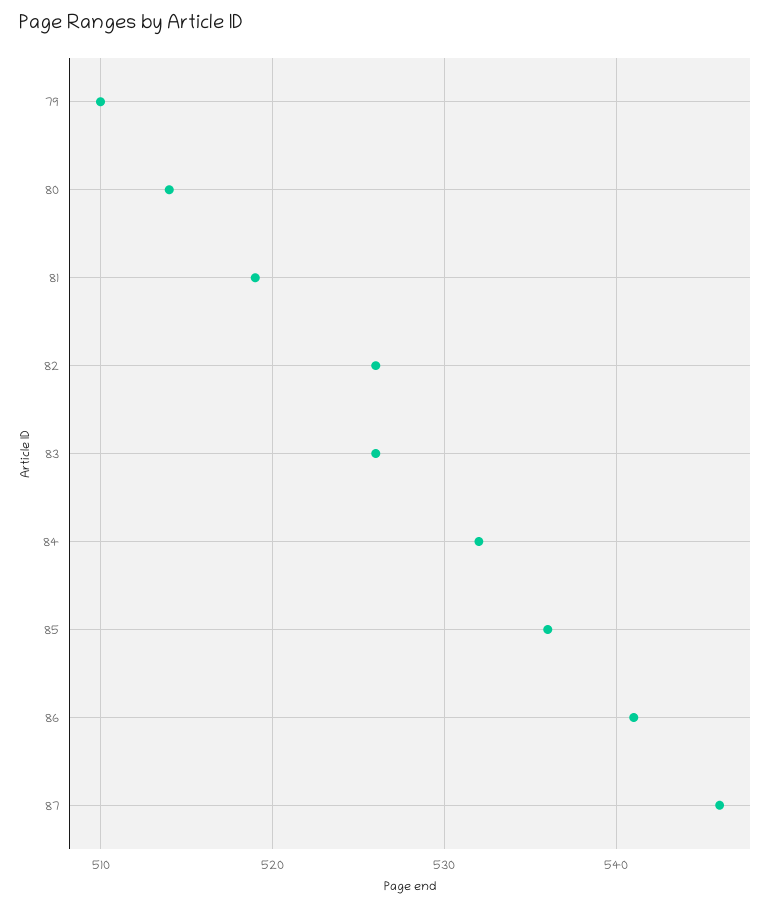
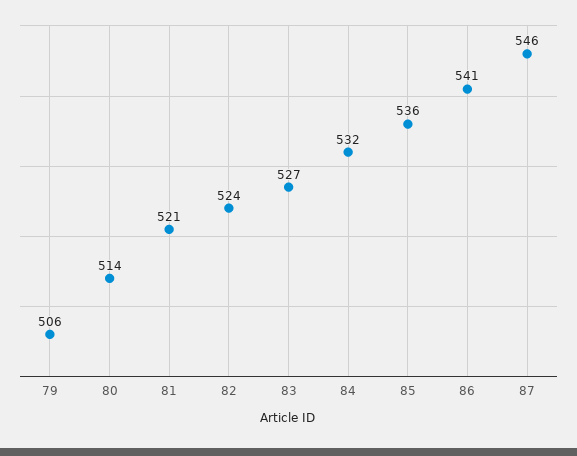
  {
-   "79": 510,
+   "79": 506,
    "80": 514,
-   "81": 519,
+   "81": 521,
-   "82": 526,
+   "82": 524,
-   "83": 526,
+   "83": 527,
    "84": 532,
    "85": 536,
    "86": 541,
    "87": 546
  }

